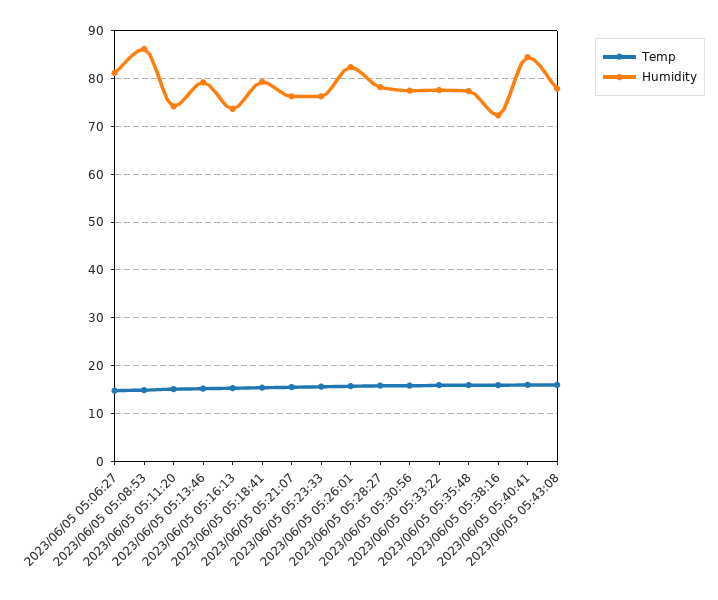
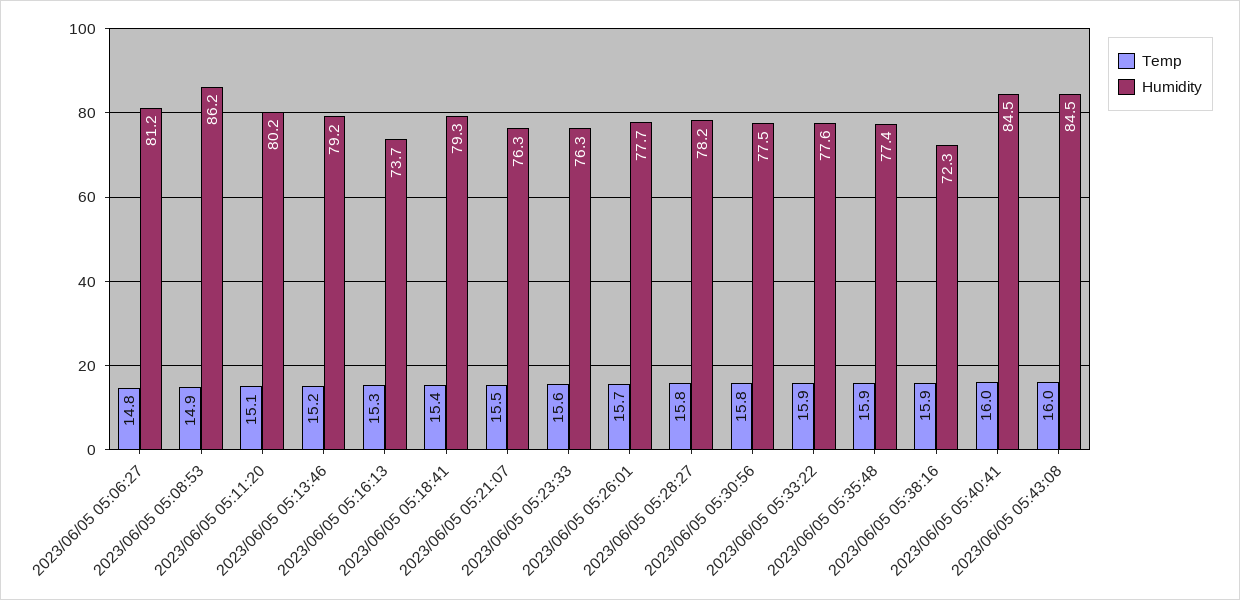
  {
    "Temp": {
      "2023/06/05 05:06:27": 14.8,
      "2023/06/05 05:08:53": 14.9,
      "2023/06/05 05:11:20": 15.1,
      "2023/06/05 05:13:46": 15.2,
      "2023/06/05 05:16:13": 15.3,
      "2023/06/05 05:18:41": 15.4,
      "2023/06/05 05:21:07": 15.5,
      "2023/06/05 05:23:33": 15.6,
      "2023/06/05 05:26:01": 15.7,
      "2023/06/05 05:28:27": 15.8,
      "2023/06/05 05:30:56": 15.8,
      "2023/06/05 05:33:22": 15.9,
      "2023/06/05 05:35:48": 15.9,
      "2023/06/05 05:38:16": 15.9,
      "2023/06/05 05:40:41": 16,
      "2023/06/05 05:43:08": 16
    },
    "Humidity": {
      "2023/06/05 05:06:27": 81.2,
      "2023/06/05 05:08:53": 86.2,
-     "2023/06/05 05:11:20": 74,
+     "2023/06/05 05:11:20": 80.2,
      "2023/06/05 05:13:46": 79.2,
      "2023/06/05 05:16:13": 73.7,
      "2023/06/05 05:18:41": 79.3,
      "2023/06/05 05:21:07": 76.3,
      "2023/06/05 05:23:33": 76.3,
-     "2023/06/05 05:26:01": 82,
+     "2023/06/05 05:26:01": 77.7,
      "2023/06/05 05:28:27": 78.2,
      "2023/06/05 05:30:56": 77.5,
      "2023/06/05 05:33:22": 77.6,
      "2023/06/05 05:35:48": 77.4,
      "2023/06/05 05:38:16": 72.3,
      "2023/06/05 05:40:41": 84.5,
-     "2023/06/05 05:43:08": 78
+     "2023/06/05 05:43:08": 84.5
    }
  }

